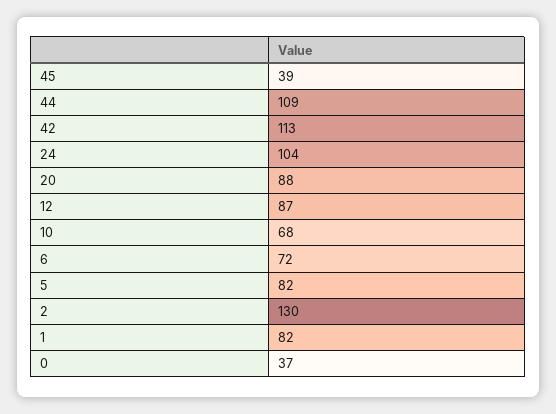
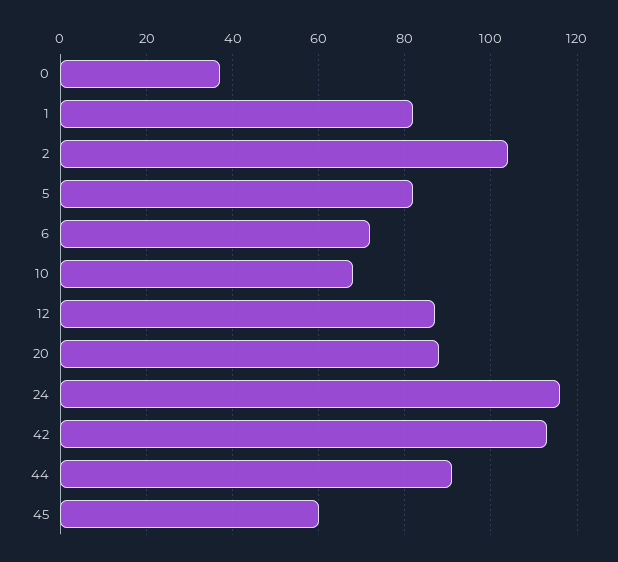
  {
-   "45": 39,
+   "45": 60,
-   "44": 109,
+   "44": 90,
    "42": 113,
-   "24": 104,
+   "24": 115,
    "20": 88,
    "12": 87,
    "10": 68,
    "6": 72,
    "5": 82,
-   "2": 130,
+   "2": 105,
    "1": 82,
    "0": 37
  }

